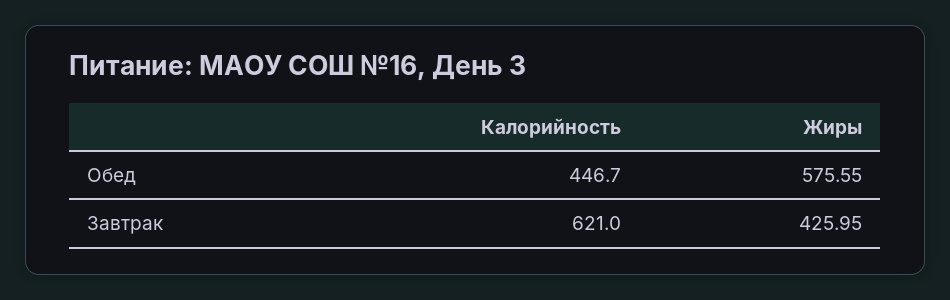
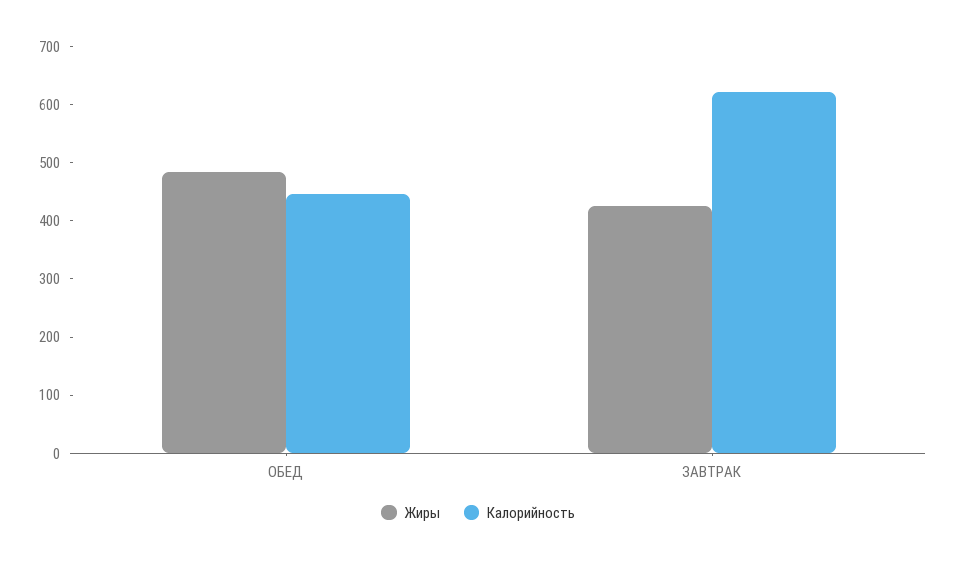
  {
    "Калорийность": {
      "Обед": 446.7,
      "Завтрак": 621
    },
    "Жиры": {
-     "Обед": 575.55,
+     "Обед": 480,
      "Завтрак": 425.95
    }
  }

